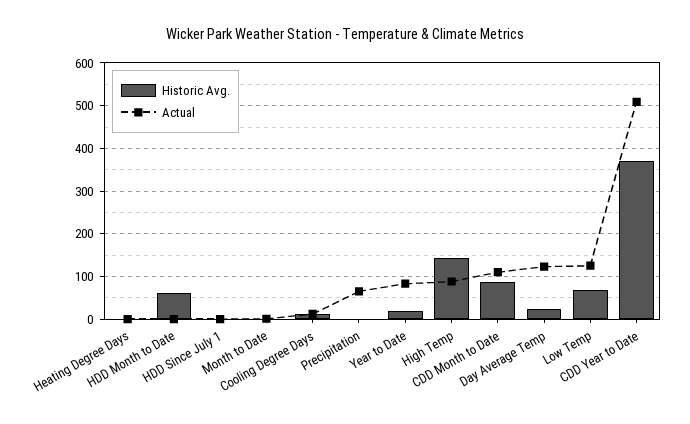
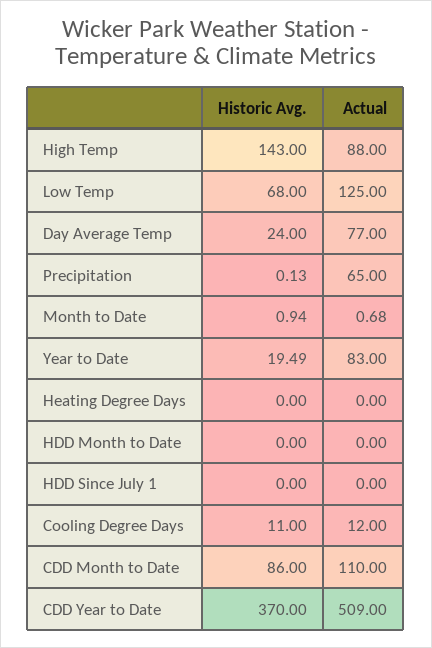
  {
    "Historic Avg.": {
      "Heating Degree Days": 0,
-     "HDD Month to Date": 60,
+     "HDD Month to Date": 0,
      "HDD Since July 1": 0,
      "Month to Date": 0.94,
      "Cooling Degree Days": 11,
      "Precipitation": 0.13,
      "Year to Date": 19.49,
      "High Temp": 143,
      "CDD Month to Date": 86,
      "Day Average Temp": 24,
      "Low Temp": 68,
      "CDD Year to Date": 370
    },
    "Actual": {
      "Heating Degree Days": 0,
      "HDD Month to Date": 0,
      "HDD Since July 1": 0,
      "Month to Date": 0.68,
      "Cooling Degree Days": 12,
      "Precipitation": 65,
      "Year to Date": 83,
      "High Temp": 88,
      "CDD Month to Date": 110,
-     "Day Average Temp": 120,
+     "Day Average Temp": 77,
      "Low Temp": 125,
      "CDD Year to Date": 509
    }
  }

